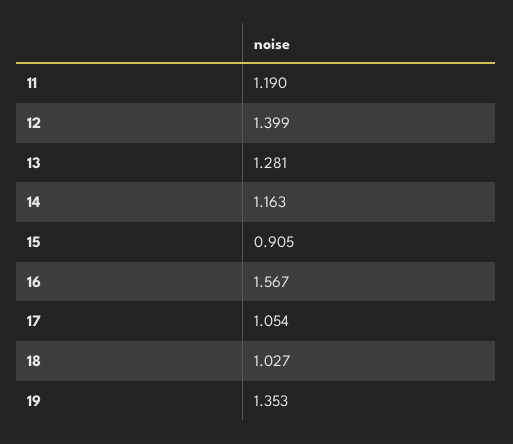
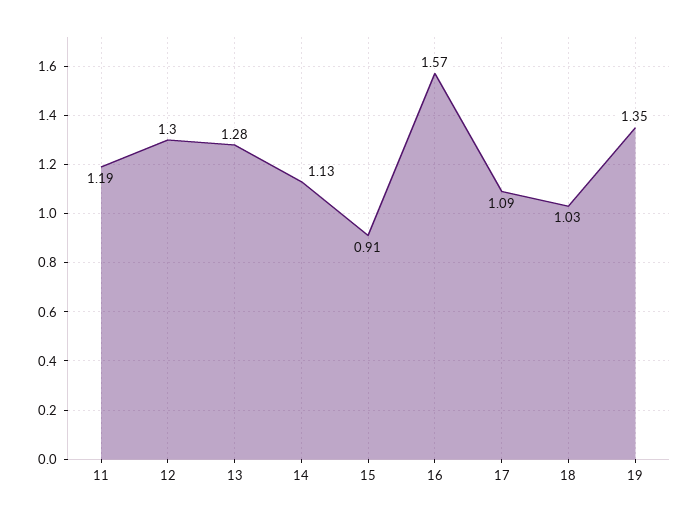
  {
    "11": 1.19,
-   "12": 1.399,
+   "12": 1.3,
    "13": 1.281,
-   "14": 1.163,
+   "14": 1.13,
    "15": 0.905,
    "16": 1.567,
-   "17": 1.054,
+   "17": 1.09,
    "18": 1.027,
    "19": 1.353
  }

